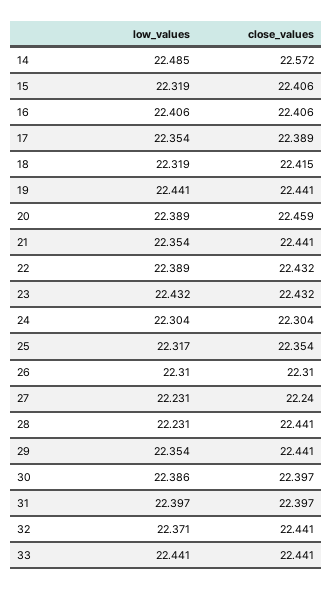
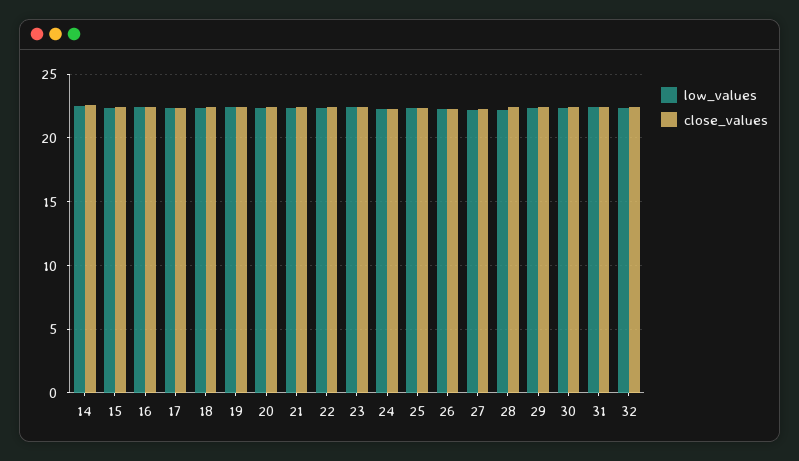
  {
    "low_values": {
      "14": 22.485,
      "15": 22.319,
      "16": 22.406,
      "17": 22.354,
      "18": 22.319,
      "19": 22.441,
      "20": 22.389,
      "21": 22.354,
      "22": 22.389,
      "23": 22.432,
      "24": 22.304,
      "25": 22.317,
      "26": 22.31,
      "27": 22.231,
      "28": 22.231,
      "29": 22.354,
      "30": 22.386,
      "31": 22.397,
-     "32": 22.371,
+     "32": 22.371
-     "33": 22.441
    },
    "close_values": {
      "14": 22.572,
      "15": 22.406,
      "16": 22.406,
      "17": 22.389,
      "18": 22.415,
      "19": 22.441,
      "20": 22.459,
      "21": 22.441,
      "22": 22.432,
      "23": 22.432,
      "24": 22.304,
      "25": 22.354,
      "26": 22.31,
      "27": 22.24,
      "28": 22.441,
      "29": 22.441,
      "30": 22.397,
      "31": 22.397,
-     "32": 22.441,
+     "32": 22.441
-     "33": 22.441
    }
  }

